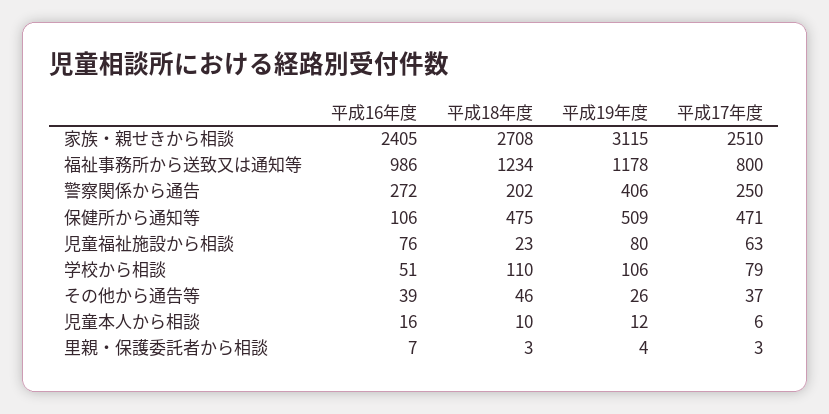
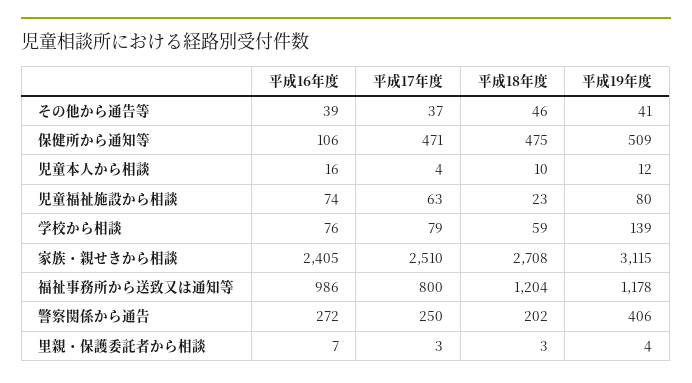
  {
    "平成16年度": {
      "家族・親せきから相談": 2405,
      "福祉事務所から送致又は通知等": 986,
      "警察関係から通告": 272,
      "保健所から通知等": 106,
-     "児童福祉施設から相談": 76,
+     "児童福祉施設から相談": 74,
-     "学校から相談": 51,
+     "学校から相談": 76,
      "その他から通告等": 39,
      "児童本人から相談": 16,
      "里親・保護委託者から相談": 7
    },
    "平成18年度": {
      "家族・親せきから相談": 2708,
-     "福祉事務所から送致又は通知等": 1234,
+     "福祉事務所から送致又は通知等": 1204,
      "警察関係から通告": 202,
      "保健所から通知等": 475,
      "児童福祉施設から相談": 23,
-     "学校から相談": 110,
+     "学校から相談": 59,
      "その他から通告等": 46,
      "児童本人から相談": 10,
      "里親・保護委託者から相談": 3
    },
    "平成19年度": {
      "家族・親せきから相談": 3115,
      "福祉事務所から送致又は通知等": 1178,
      "警察関係から通告": 406,
      "保健所から通知等": 509,
      "児童福祉施設から相談": 80,
-     "学校から相談": 106,
+     "学校から相談": 139,
-     "その他から通告等": 26,
+     "その他から通告等": 41,
      "児童本人から相談": 12,
      "里親・保護委託者から相談": 4
    },
    "平成17年度": {
      "家族・親せきから相談": 2510,
      "福祉事務所から送致又は通知等": 800,
      "警察関係から通告": 250,
      "保健所から通知等": 471,
      "児童福祉施設から相談": 63,
      "学校から相談": 79,
      "その他から通告等": 37,
-     "児童本人から相談": 6,
+     "児童本人から相談": 4,
      "里親・保護委託者から相談": 3
    }
  }

